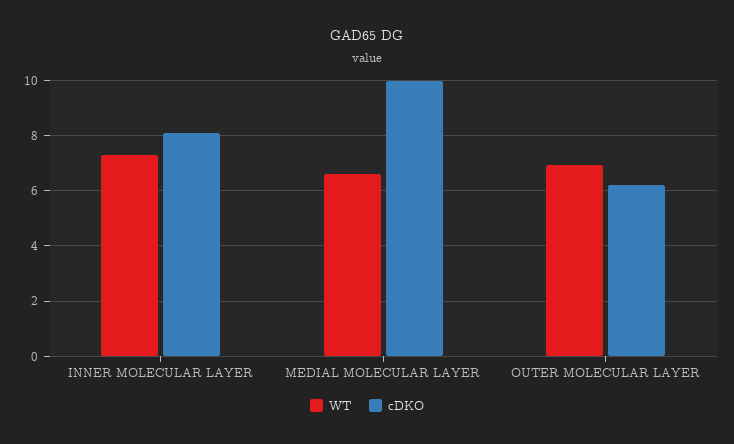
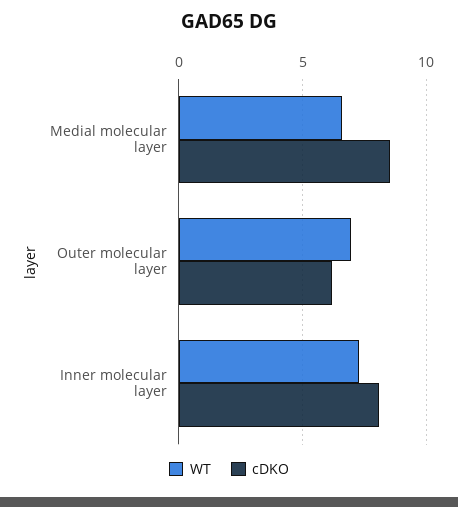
  {
    "WT": {
      "INNER MOLECULAR LAYER": 7.25,
      "MEDIAL MOLECULAR LAYER": 6.5,
      "OUTER MOLECULAR LAYER": 7
    },
    "cDKO": {
      "INNER MOLECULAR LAYER": 8,
-     "MEDIAL MOLECULAR LAYER": 10,
+     "MEDIAL MOLECULAR LAYER": 8.5,
      "OUTER MOLECULAR LAYER": 6.25
    }
  }

